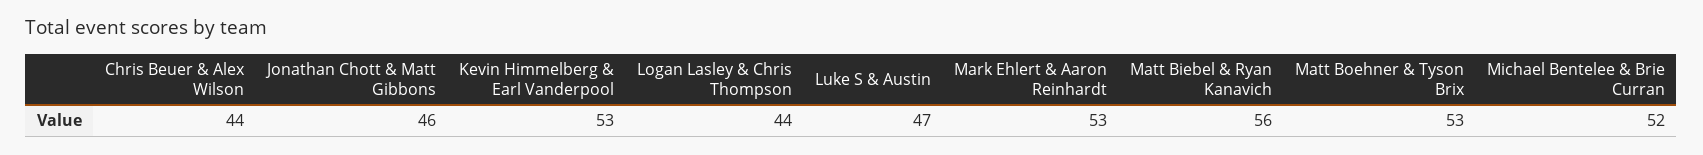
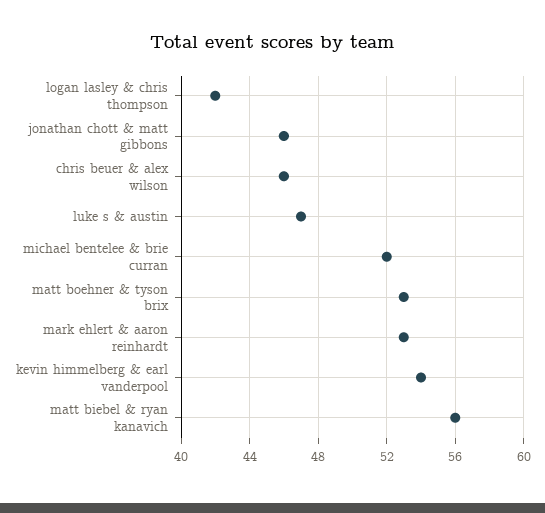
  {
-   "Chris Beuer & Alex Wilson": 44,
+   "Chris Beuer & Alex Wilson": 46,
    "Jonathan Chott & Matt Gibbons": 46,
-   "Kevin Himmelberg & Earl Vanderpool": 53,
+   "Kevin Himmelberg & Earl Vanderpool": 54,
-   "Logan Lasley & Chris Thompson": 44,
+   "Logan Lasley & Chris Thompson": 42,
    "Luke S & Austin": 47,
    "Mark Ehlert & Aaron Reinhardt": 53,
    "Matt Biebel & Ryan Kanavich": 56,
    "Matt Boehner & Tyson Brix": 53,
    "Michael Bentelee & Brie Curran": 52
  }

